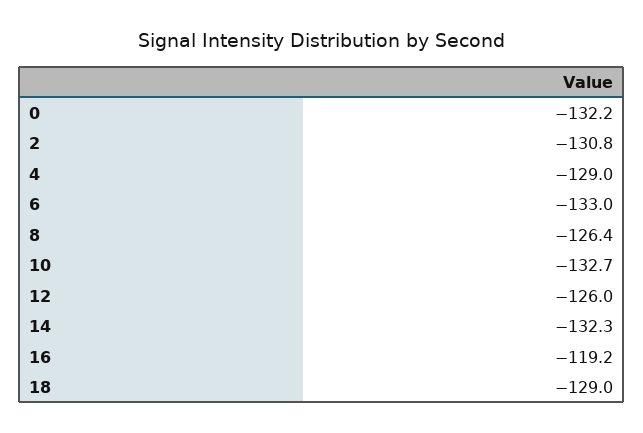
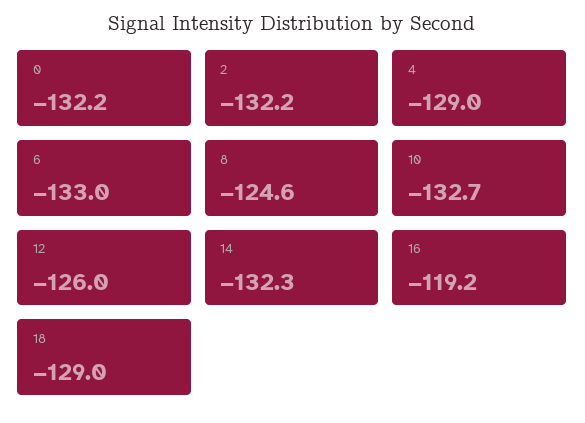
  {
    "0": -132.2,
-   "2": -130.8,
+   "2": -132.2,
    "4": -129,
    "6": -133,
-   "8": -126.4,
+   "8": -124.6,
    "10": -132.7,
    "12": -126,
    "14": -132.3,
    "16": -119.2,
    "18": -129
  }

